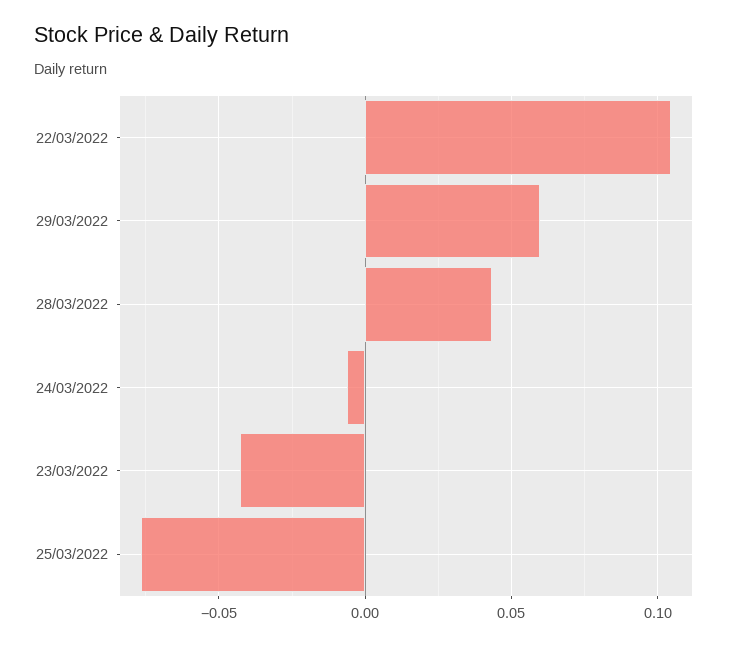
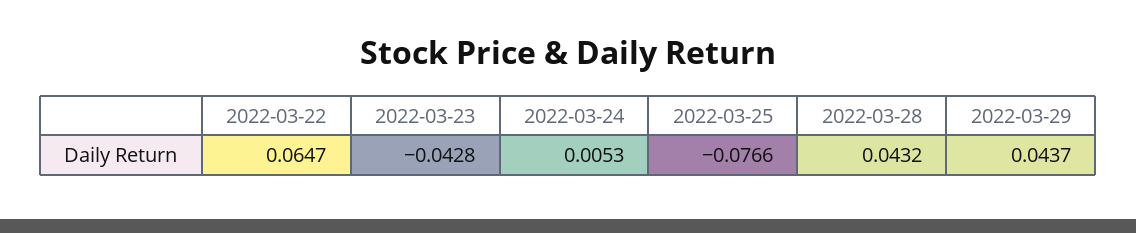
  {
-   "22/03/2022": 0.105,
+   "22/03/2022": 0.0647,
-   "29/03/2022": 0.06,
+   "29/03/2022": 0.0437,
    "28/03/2022": 0.0432,
-   "24/03/2022": -0.005,
+   "24/03/2022": 0.0053,
    "23/03/2022": -0.0428,
    "25/03/2022": -0.0766
  }

